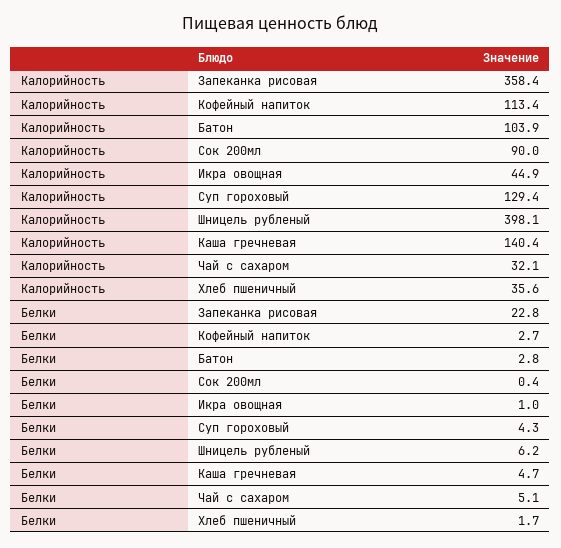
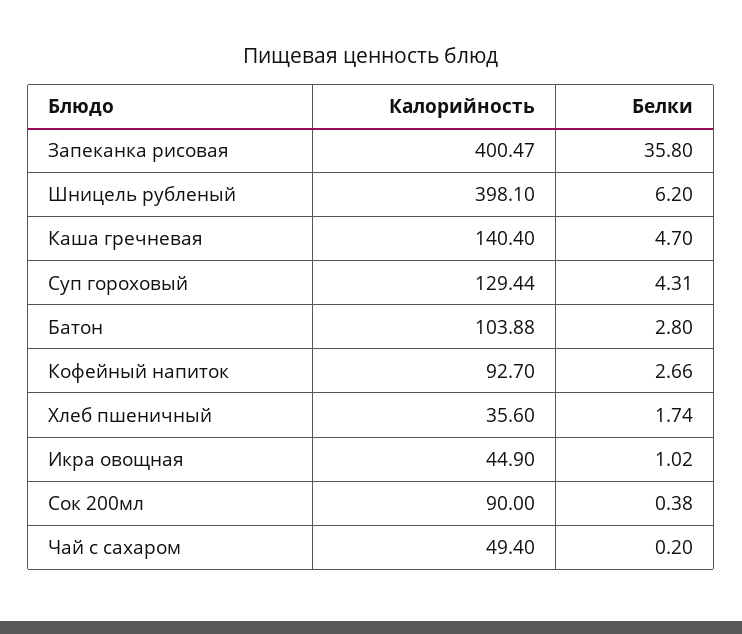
  {
    "Калорийность": {
-     "Запеканка рисовая": 358.4,
+     "Запеканка рисовая": 400.47,
-     "Кофейный напиток": 113.4,
+     "Кофейный напиток": 92.7,
      "Батон": 103.88,
      "Сок 200мл": 90,
      "Икра овощная": 44.9,
      "Суп гороховый": 129.44,
      "Шницель рубленый": 398.1,
      "Каша гречневая": 140.4,
-     "Чай с сахаром": 32.1,
+     "Чай с сахаром": 49.4,
      "Хлеб пшеничный": 35.6
    },
    "Белки": {
-     "Запеканка рисовая": 22.8,
+     "Запеканка рисовая": 35.8,
      "Кофейный напиток": 2.66,
      "Батон": 2.8,
      "Сок 200мл": 0.38,
      "Икра овощная": 1.02,
      "Суп гороховый": 4.31,
      "Шницель рубленый": 6.2,
      "Каша гречневая": 4.7,
-     "Чай с сахаром": 5.1,
+     "Чай с сахаром": 0.2,
      "Хлеб пшеничный": 1.74
    }
  }

